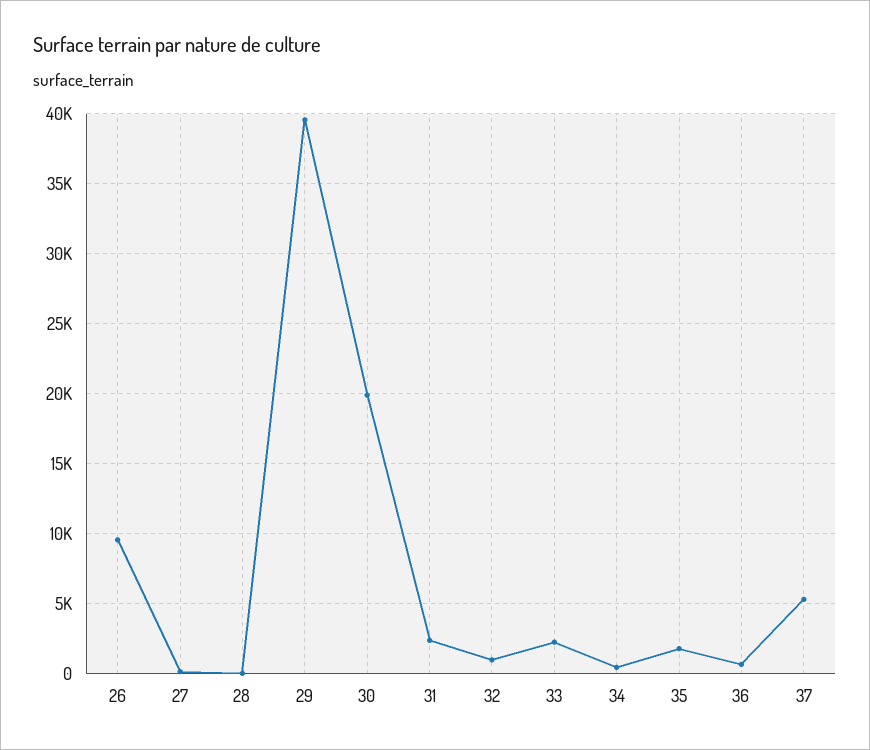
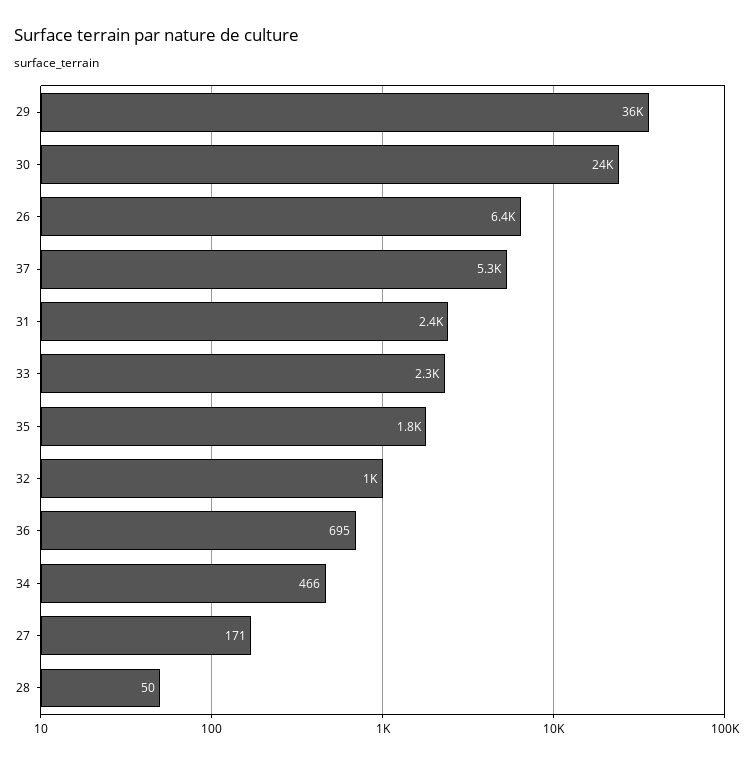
  {
-   "26": 9500,
+   "26": 6400,
    "27": 171,
    "28": 50,
-   "29": 39500,
+   "29": 36000,
-   "30": 20000,
+   "30": 24000,
    "31": 2400,
    "32": 1000,
    "33": 2300,
    "34": 466,
    "35": 1800,
    "36": 695,
    "37": 5300
  }

